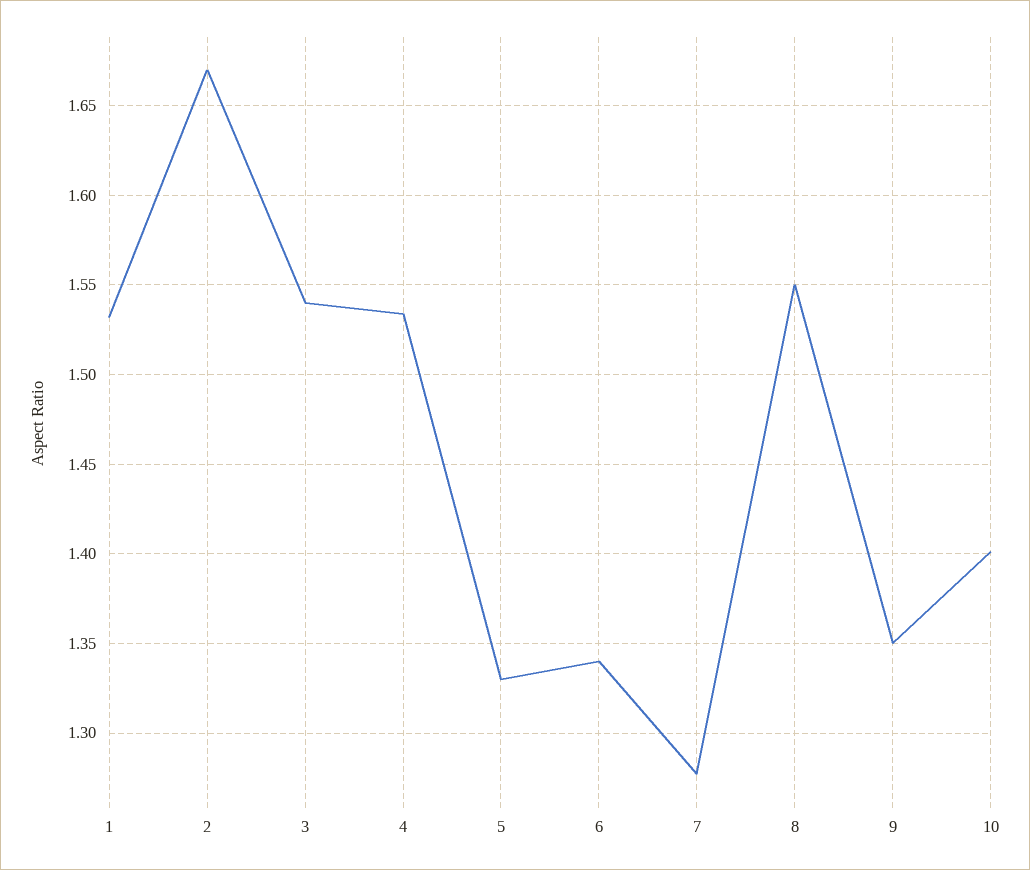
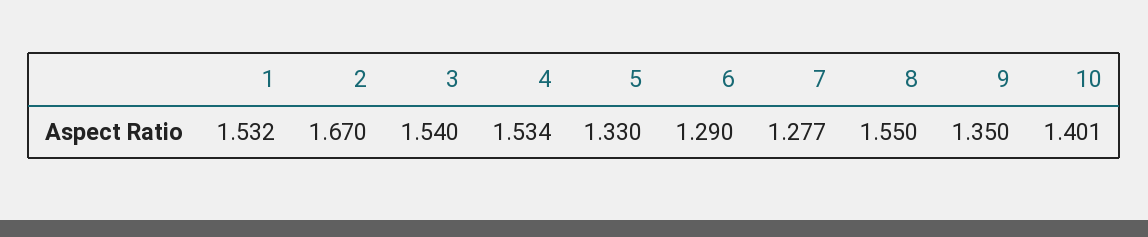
  {
    "1": 1.532,
    "2": 1.67,
    "3": 1.54,
    "4": 1.534,
    "5": 1.33,
-   "6": 1.34,
+   "6": 1.29,
    "7": 1.277,
    "8": 1.55,
    "9": 1.35,
    "10": 1.401
  }

